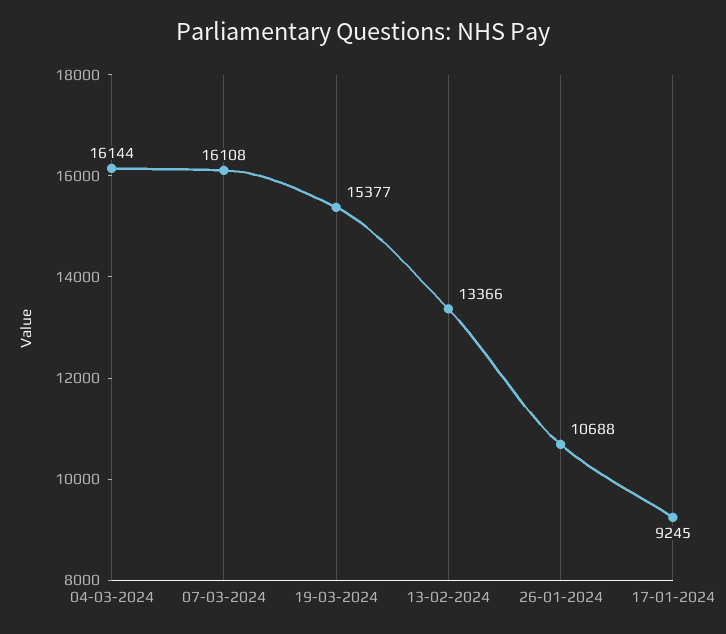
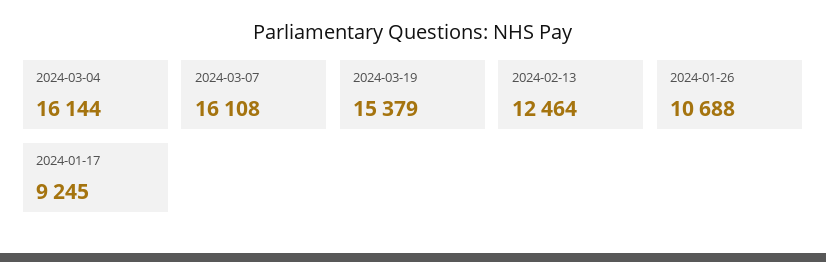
  {
    "04-03-2024": 16144,
    "07-03-2024": 16108,
-   "19-03-2024": 15377,
+   "19-03-2024": 15379,
-   "13-02-2024": 13366,
+   "13-02-2024": 12464,
    "26-01-2024": 10688,
    "17-01-2024": 9245
  }

